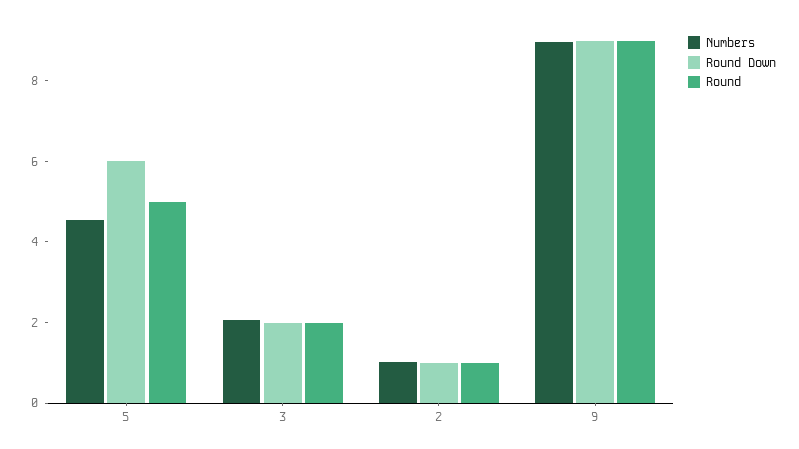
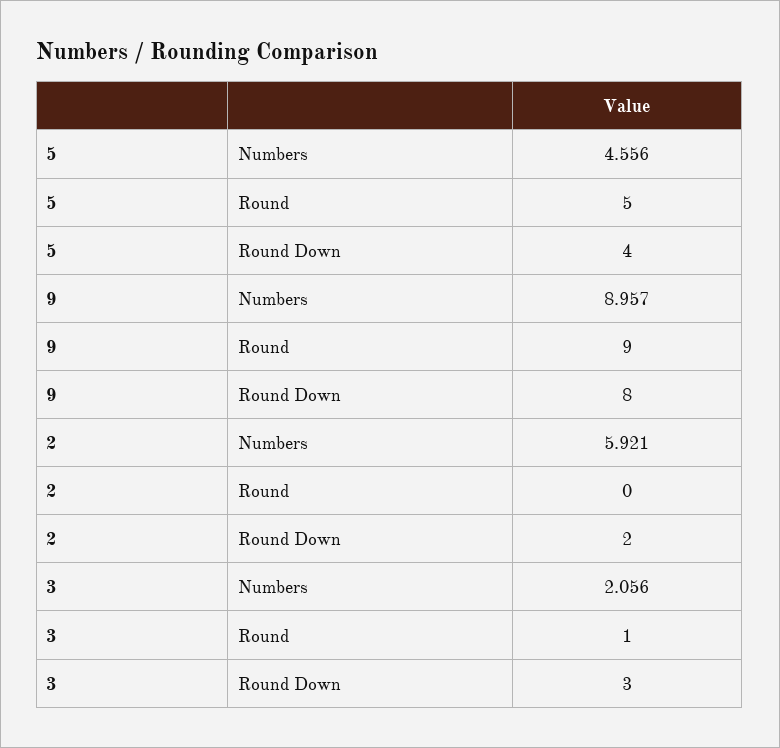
  {
    "Numbers": {
      "5": 4.556,
      "3": 2.056,
-     "2": 1,
+     "2": 5.921,
      "9": 8.957
    },
    "Round Down": {
-     "5": 6,
+     "5": 4,
-     "3": 2,
+     "3": 3,
-     "2": 1,
+     "2": 2,
-     "9": 9
+     "9": 8
    },
    "Round": {
      "5": 5,
-     "3": 2,
+     "3": 1,
-     "2": 1,
+     "2": 0,
      "9": 9
    }
  }

